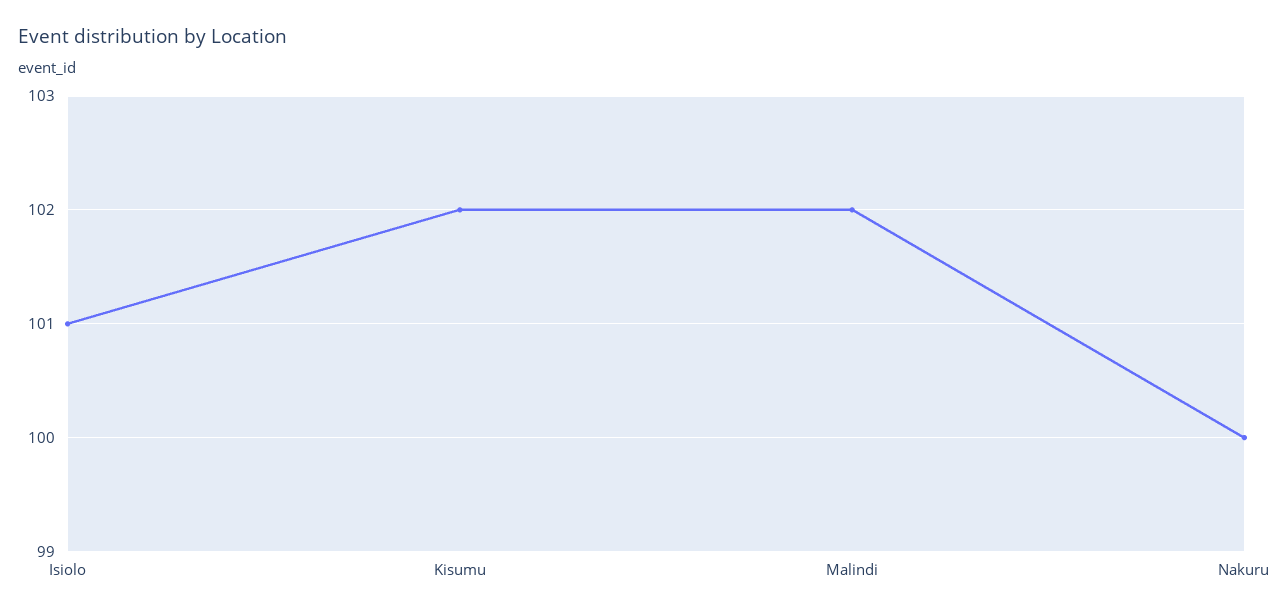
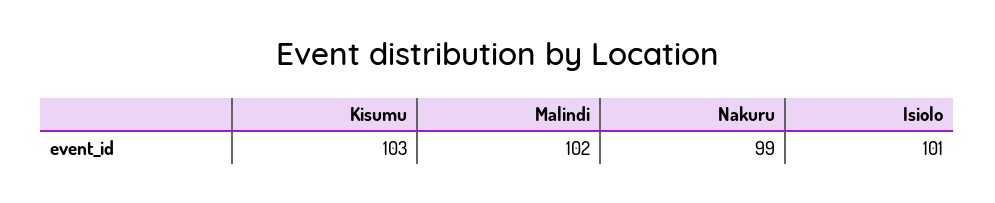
  {
    "Isiolo": 101,
-   "Kisumu": 102,
+   "Kisumu": 103,
    "Malindi": 102,
-   "Nakuru": 100
+   "Nakuru": 99
  }

